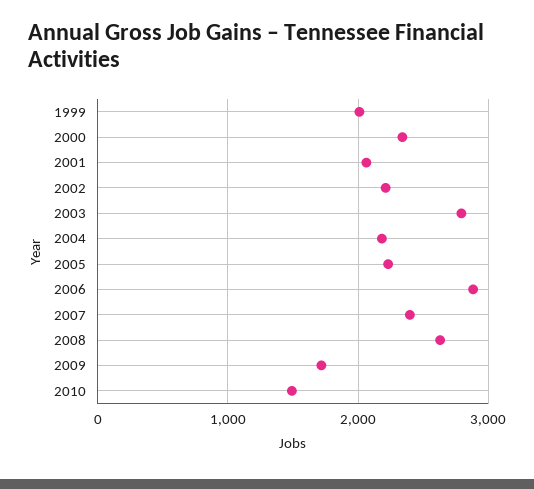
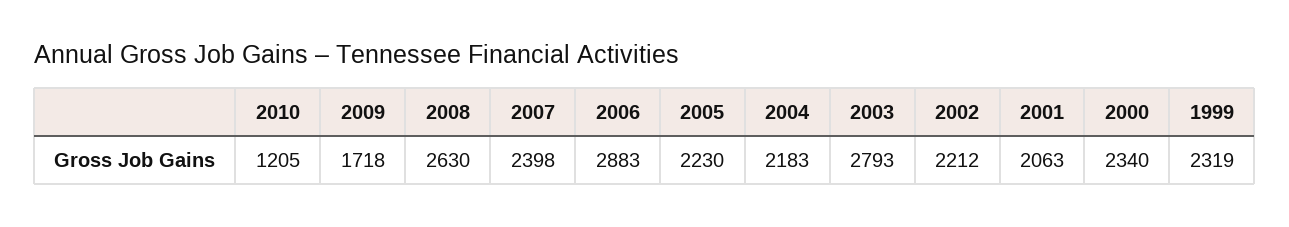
  {
-   "1999": 2000,
+   "1999": 2319,
    "2000": 2340,
    "2001": 2063,
    "2002": 2212,
    "2003": 2793,
    "2004": 2183,
    "2005": 2230,
    "2006": 2883,
    "2007": 2398,
    "2008": 2630,
    "2009": 1718,
-   "2010": 1500
+   "2010": 1205
  }

